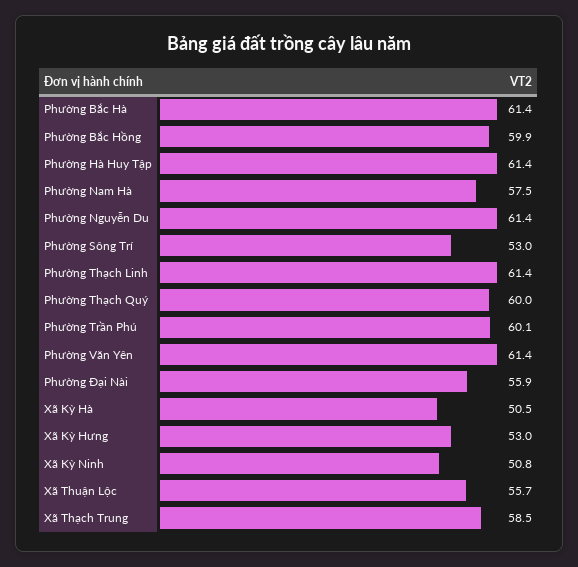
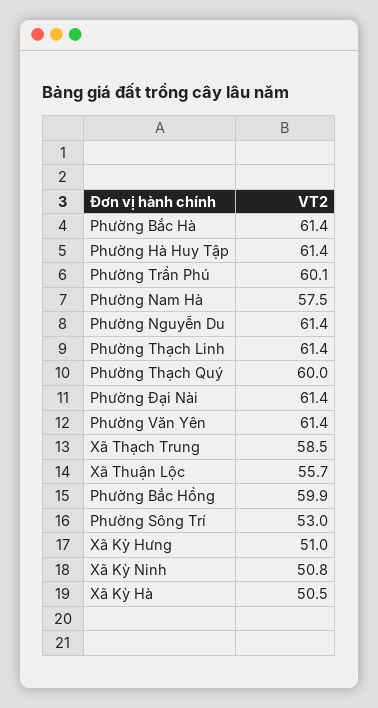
  {
    "Phường Bắc Hà": 61.4,
    "Phường Bắc Hồng": 59.9,
    "Phường Hà Huy Tập": 61.4,
    "Phường Nam Hà": 57.5,
    "Phường Nguyễn Du": 61.4,
    "Phường Sông Trí": 53,
    "Phường Thạch Linh": 61.4,
    "Phường Thạch Quý": 60,
    "Phường Trần Phú": 60.1,
    "Phường Văn Yên": 61.4,
-   "Phường Đại Nài": 55.9,
+   "Phường Đại Nài": 61.4,
    "Xã Kỳ Hà": 50.5,
-   "Xã Kỳ Hưng": 53,
+   "Xã Kỳ Hưng": 51,
    "Xã Kỳ Ninh": 50.8,
    "Xã Thuận Lộc": 55.7,
    "Xã Thạch Trung": 58.5
  }

